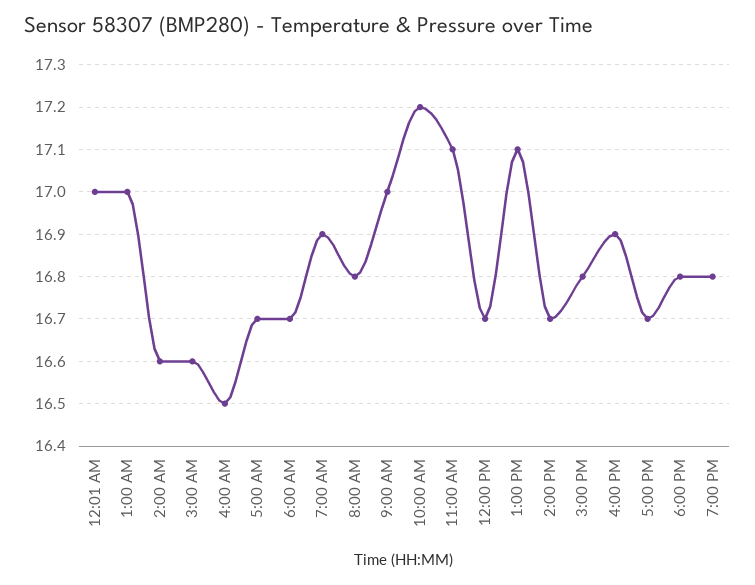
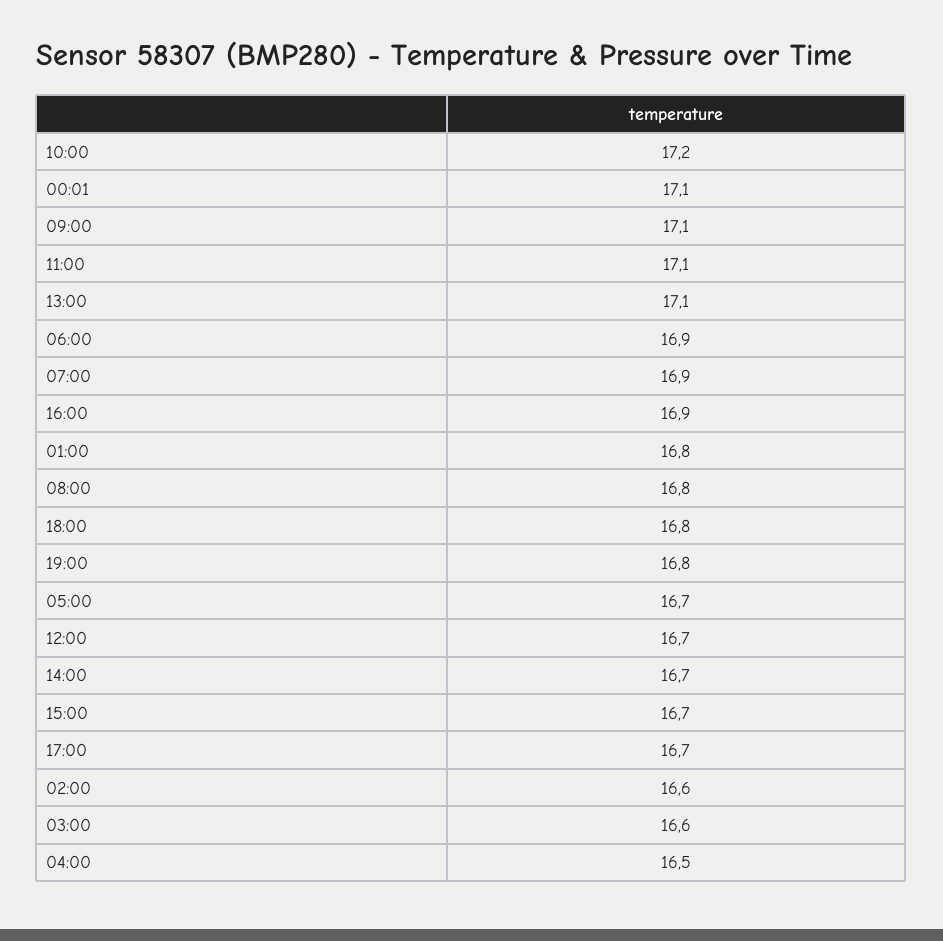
  {
-   "12:01 AM": 17,
+   "12:01 AM": 17.1,
-   "1:00 AM": 17,
+   "1:00 AM": 16.8,
    "2:00 AM": 16.6,
    "3:00 AM": 16.6,
    "4:00 AM": 16.5,
    "5:00 AM": 16.7,
-   "6:00 AM": 16.7,
+   "6:00 AM": 16.9,
    "7:00 AM": 16.9,
    "8:00 AM": 16.8,
-   "9:00 AM": 17,
+   "9:00 AM": 17.1,
    "10:00 AM": 17.2,
    "11:00 AM": 17.1,
    "12:00 PM": 16.7,
    "1:00 PM": 17.1,
    "2:00 PM": 16.7,
-   "3:00 PM": 16.8,
+   "3:00 PM": 16.7,
    "4:00 PM": 16.9,
    "5:00 PM": 16.7,
    "6:00 PM": 16.8,
    "7:00 PM": 16.8
  }

